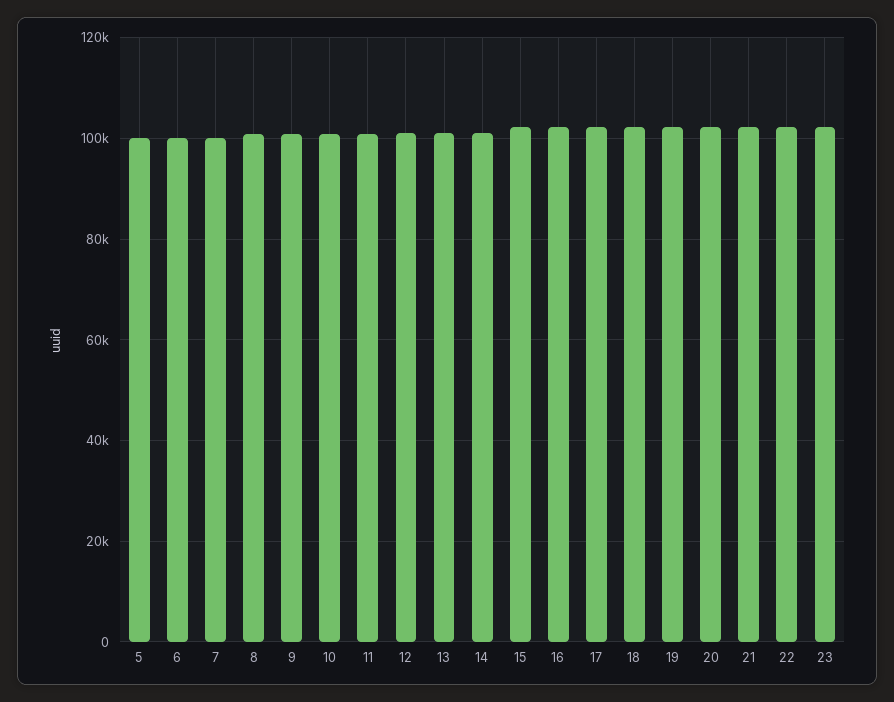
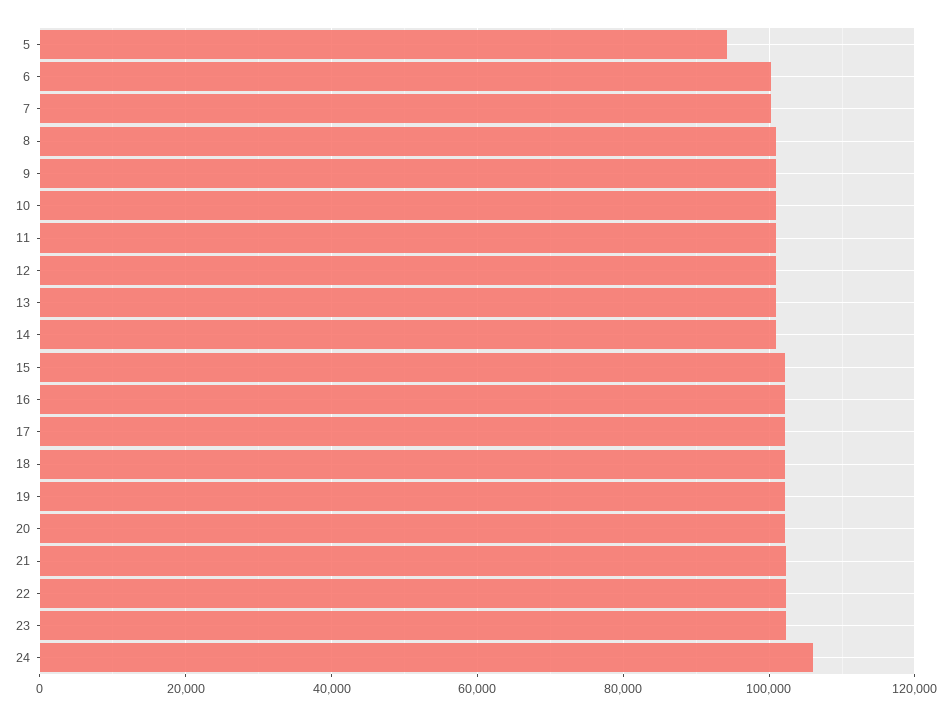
  {
-   "5": 100000,
+   "5": 94000,
    "6": 100000,
    "7": 100000,
    "8": 102000,
    "9": 102000,
    "10": 102000,
    "11": 102000,
    "12": 102000,
    "13": 102000,
    "14": 102000,
    "15": 102000,
    "16": 102000,
    "17": 102000,
    "18": 102000,
    "19": 102000,
    "20": 102000,
    "21": 102000,
    "22": 102000,
-   "23": 102000
+   "23": 102000,
+   "24": 106000
  }

